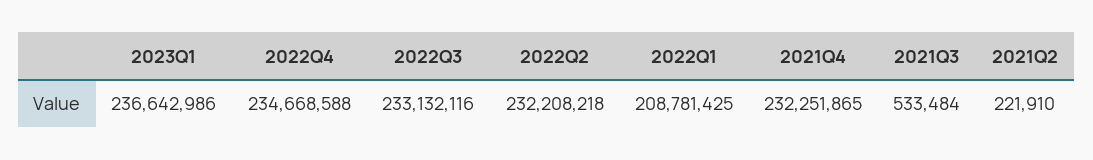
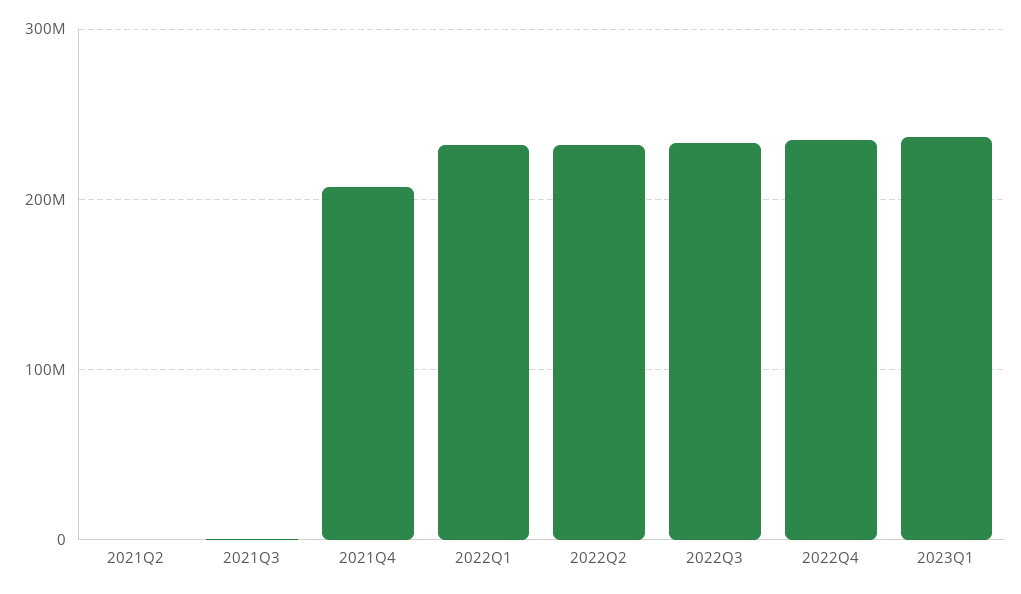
  {
    "2023Q1": 236642986,
    "2022Q4": 234668588,
    "2022Q3": 233132116,
    "2022Q2": 232208218,
-   "2022Q1": 208781425,
+   "2022Q1": 230000000,
-   "2021Q4": 232251865,
+   "2021Q4": 210000000,
    "2021Q3": 533484,
    "2021Q2": 221910
  }

